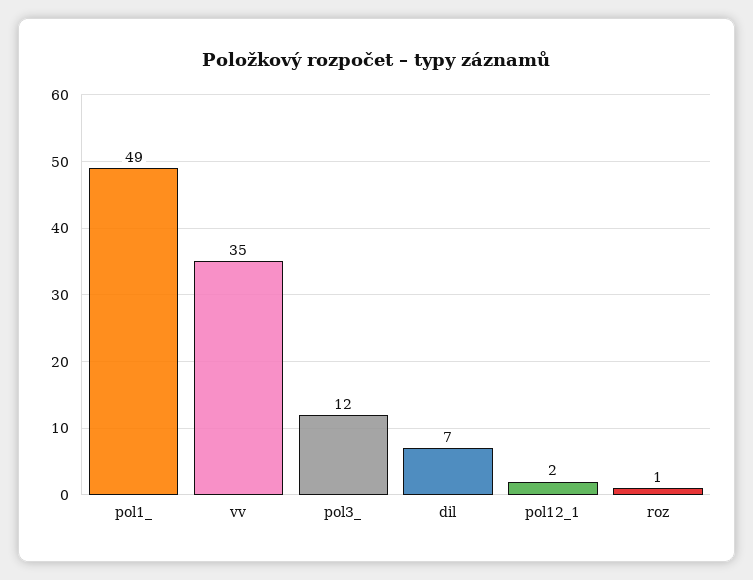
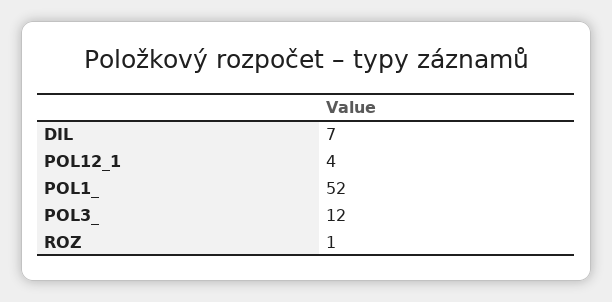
  {
-   "pol1_": 49,
+   "pol1_": 52,
-   "vv": 35,
    "pol3_": 12,
    "dil": 7,
-   "pol12_1": 2,
+   "pol12_1": 4,
    "roz": 1
  }

